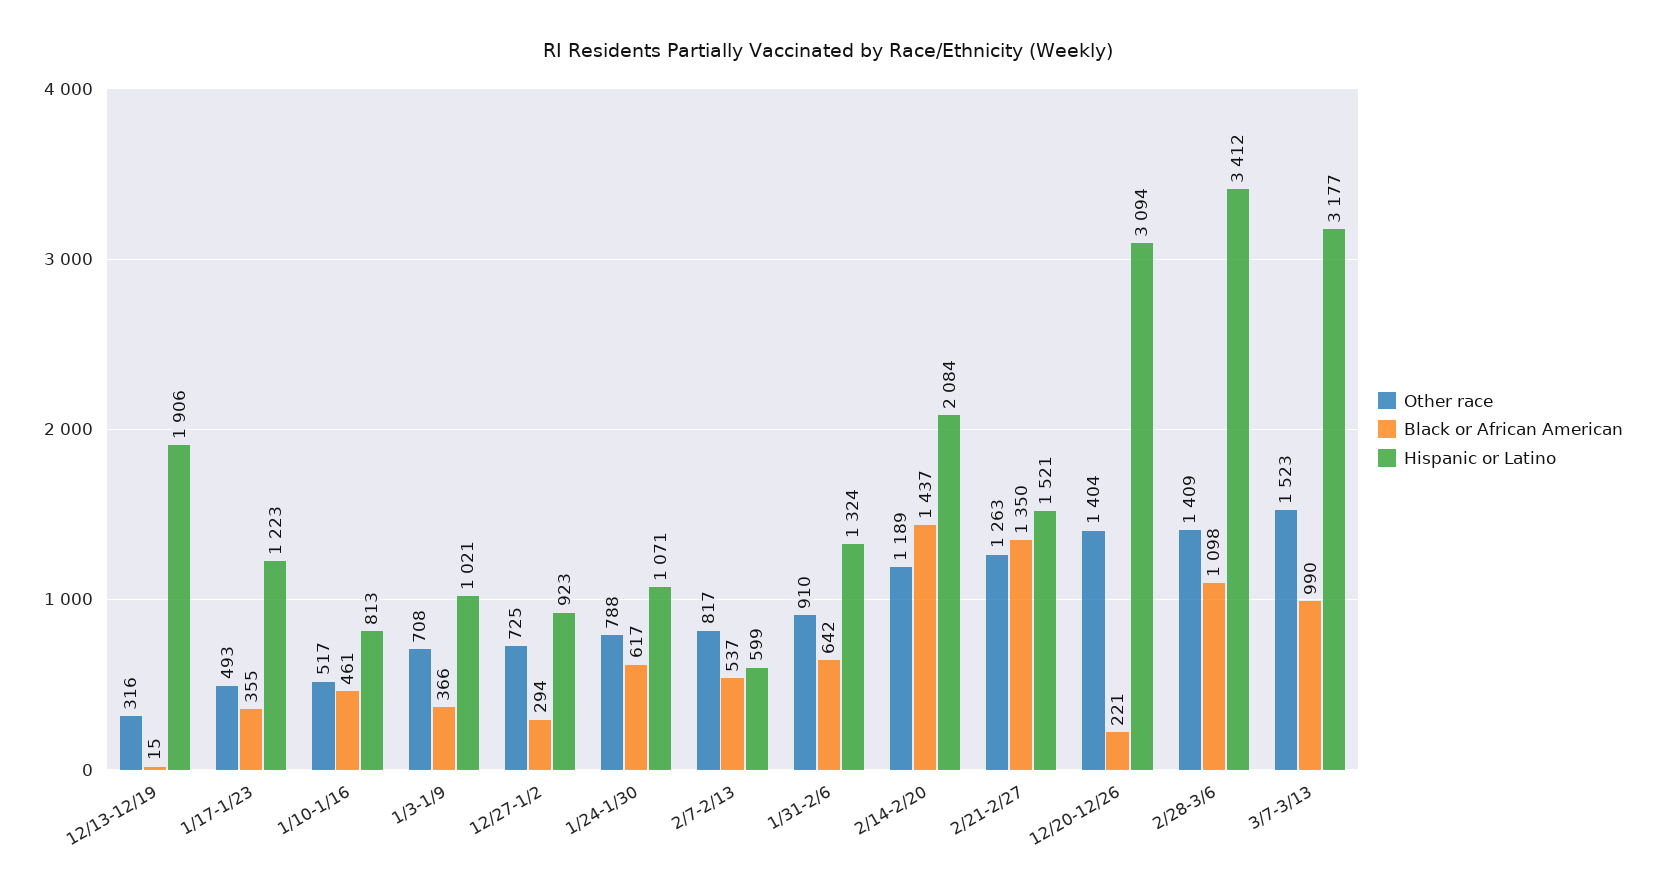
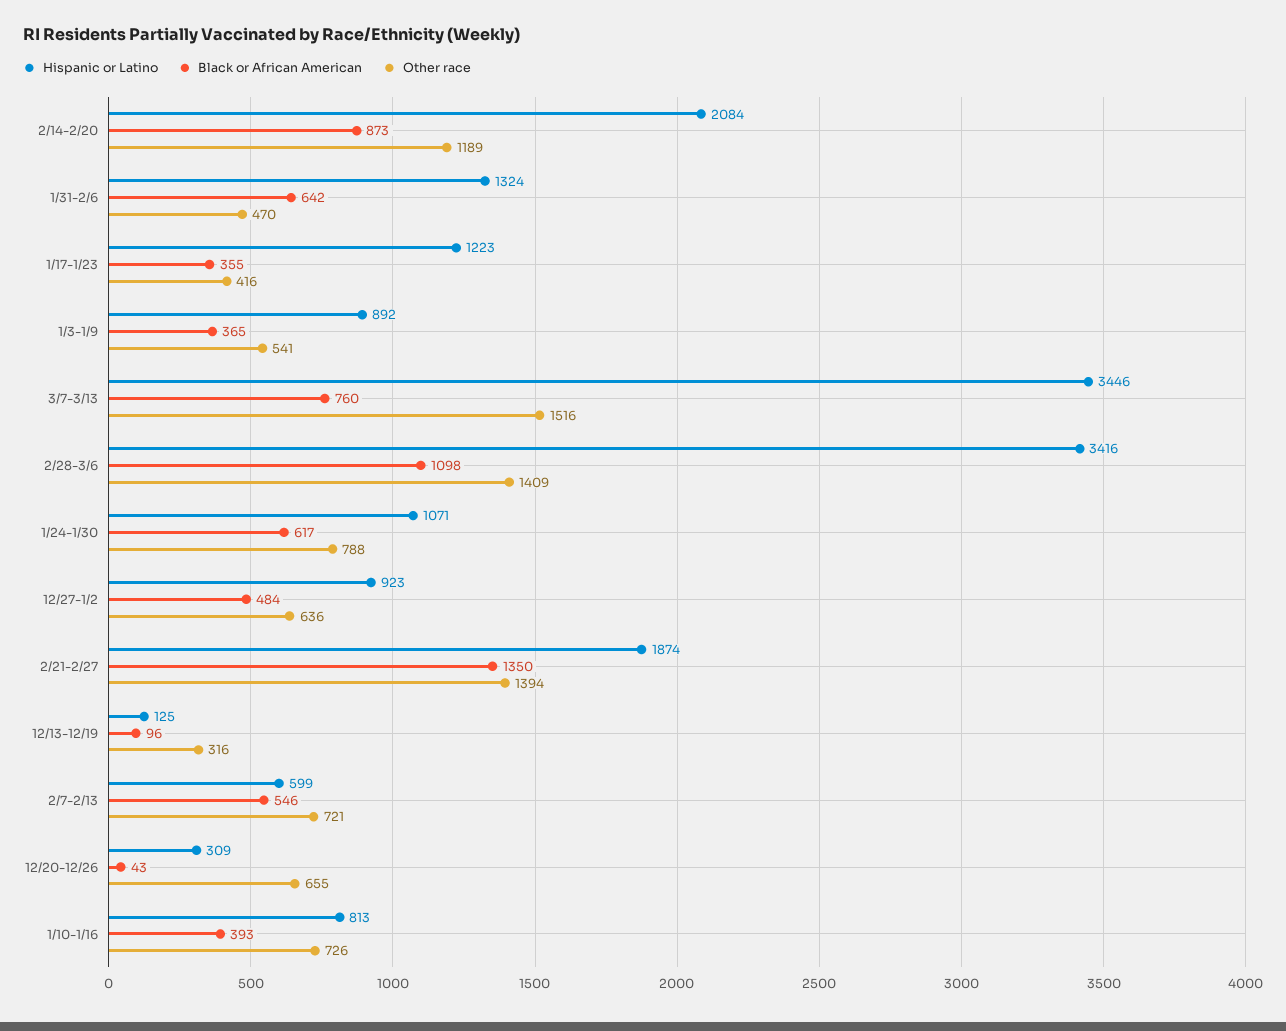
  {
    "Other race": {
      "12/13-12/19": 316,
-     "1/17-1/23": 493,
+     "1/17-1/23": 416,
-     "1/10-1/16": 517,
+     "1/10-1/16": 726,
-     "1/3-1/9": 708,
+     "1/3-1/9": 541,
-     "12/27-1/2": 725,
+     "12/27-1/2": 636,
      "1/24-1/30": 788,
-     "2/7-2/13": 817,
+     "2/7-2/13": 721,
-     "1/31-2/6": 910,
+     "1/31-2/6": 470,
      "2/14-2/20": 1189,
-     "2/21-2/27": 1263,
+     "2/21-2/27": 1394,
-     "12/20-12/26": 1404,
+     "12/20-12/26": 655,
      "2/28-3/6": 1409,
-     "3/7-3/13": 1523
+     "3/7-3/13": 1516
    },
    "Black or African American": {
-     "12/13-12/19": 15,
+     "12/13-12/19": 96,
      "1/17-1/23": 355,
-     "1/10-1/16": 461,
+     "1/10-1/16": 393,
-     "1/3-1/9": 366,
+     "1/3-1/9": 365,
-     "12/27-1/2": 294,
+     "12/27-1/2": 484,
      "1/24-1/30": 617,
-     "2/7-2/13": 537,
+     "2/7-2/13": 546,
      "1/31-2/6": 642,
-     "2/14-2/20": 1437,
+     "2/14-2/20": 873,
      "2/21-2/27": 1350,
-     "12/20-12/26": 221,
+     "12/20-12/26": 43,
      "2/28-3/6": 1098,
-     "3/7-3/13": 990
+     "3/7-3/13": 760
    },
    "Hispanic or Latino": {
-     "12/13-12/19": 1906,
+     "12/13-12/19": 125,
      "1/17-1/23": 1223,
      "1/10-1/16": 813,
-     "1/3-1/9": 1021,
+     "1/3-1/9": 892,
      "12/27-1/2": 923,
      "1/24-1/30": 1071,
      "2/7-2/13": 599,
      "1/31-2/6": 1324,
      "2/14-2/20": 2084,
-     "2/21-2/27": 1521,
+     "2/21-2/27": 1874,
-     "12/20-12/26": 3094,
+     "12/20-12/26": 309,
-     "2/28-3/6": 3412,
+     "2/28-3/6": 3416,
-     "3/7-3/13": 3177
+     "3/7-3/13": 3446
    }
  }

